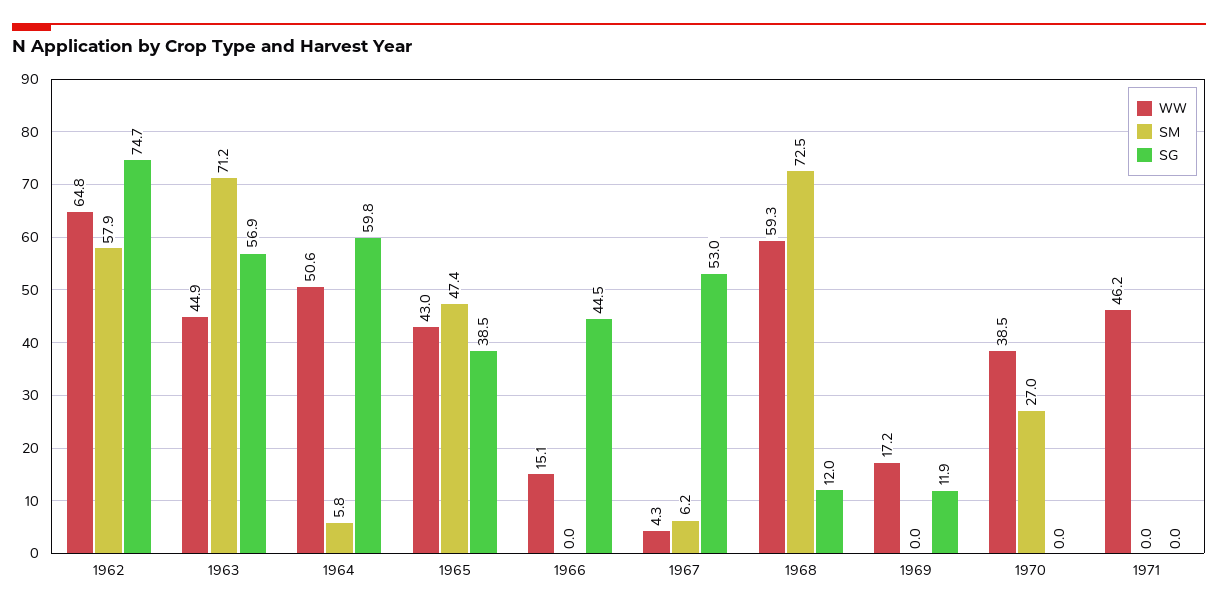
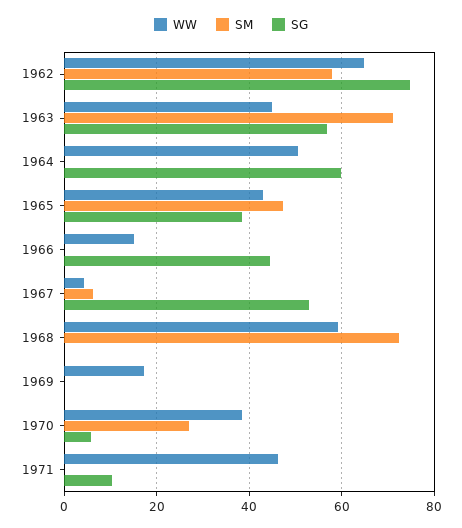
  {
    "WW": {
      "1962": 64.8,
      "1963": 44.9,
      "1964": 50.6,
      "1965": 43,
      "1966": 15.1,
      "1967": 4.3,
      "1968": 59.3,
      "1969": 17.2,
      "1970": 38.5,
      "1971": 46.2
    },
    "SM": {
      "1962": 57.9,
      "1963": 71.2,
-     "1964": 5.8,
+     "1964": 0,
      "1965": 47.4,
      "1966": 0,
      "1967": 6.2,
      "1968": 72.5,
      "1969": 0,
      "1970": 27,
      "1971": 0
    },
    "SG": {
      "1962": 74.7,
      "1963": 56.9,
      "1964": 59.8,
      "1965": 38.5,
      "1966": 44.5,
      "1967": 53,
-     "1968": 12,
+     "1968": 0,
-     "1969": 11.9,
+     "1969": 0,
-     "1970": 0,
+     "1970": 6,
-     "1971": 0
+     "1971": 10
    }
  }

